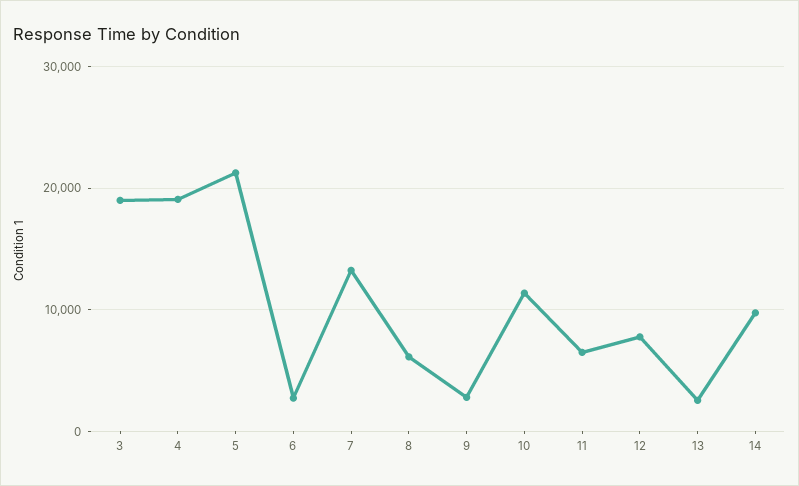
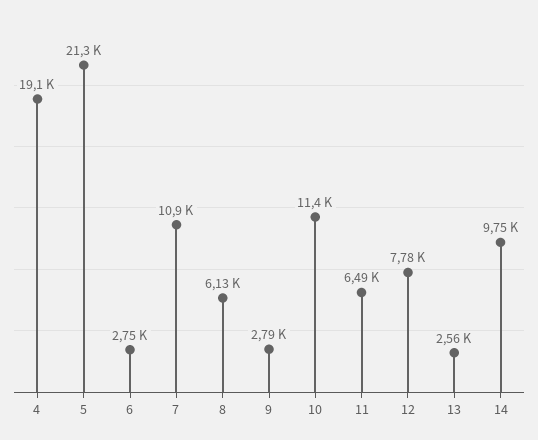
  {
-   "3": 19000,
    "4": 19100,
    "5": 21300,
    "6": 2750,
-   "7": 13000,
+   "7": 10900,
    "8": 6130,
    "9": 2790,
    "10": 11400,
    "11": 6490,
    "12": 7780,
    "13": 2560,
    "14": 9750
  }

